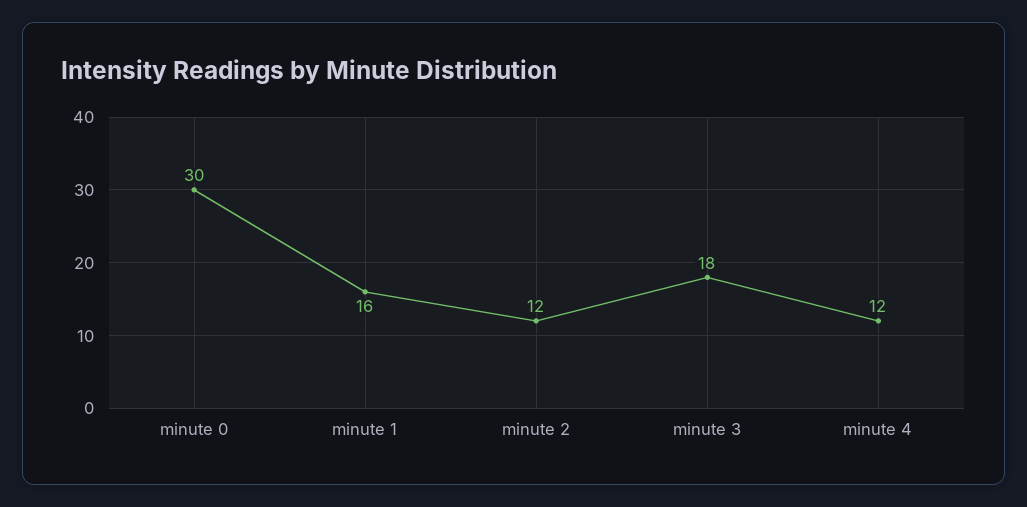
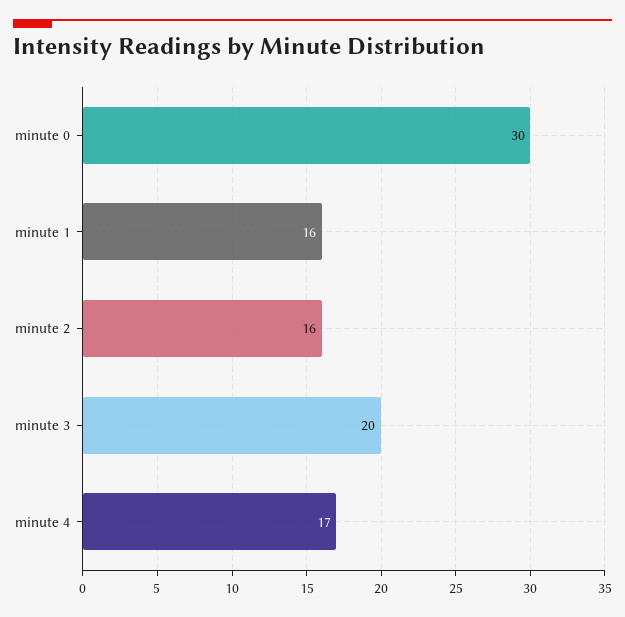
  {
    "minute 0": 30,
    "minute 1": 16,
-   "minute 2": 12,
+   "minute 2": 16,
-   "minute 3": 18,
+   "minute 3": 20,
-   "minute 4": 12
+   "minute 4": 17
  }

